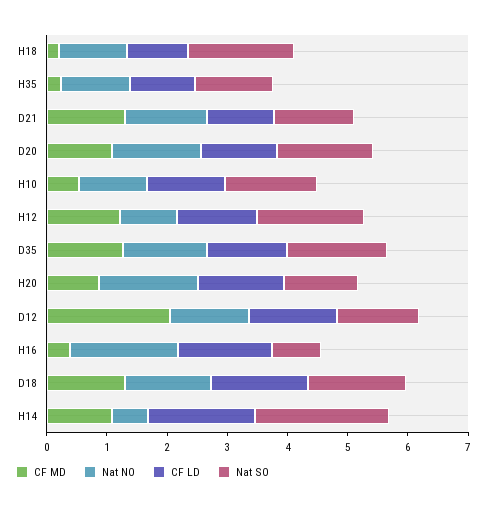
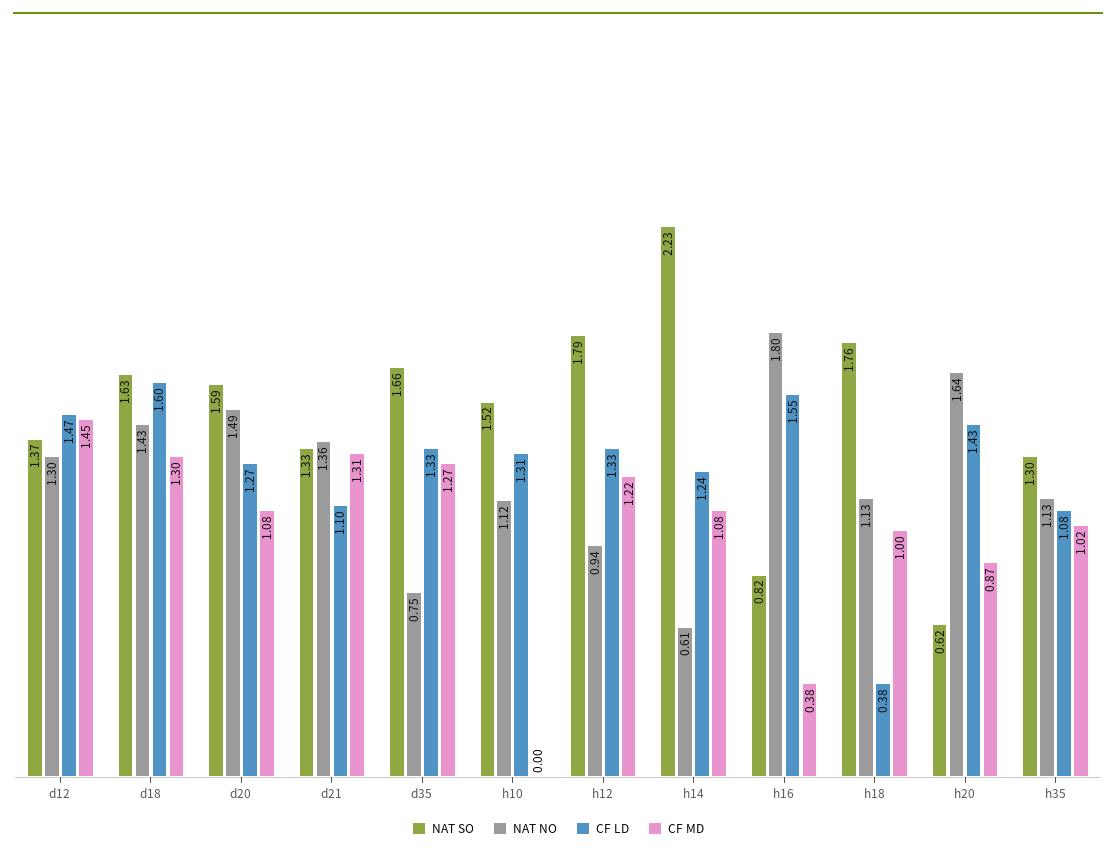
  {
    "CF MD": {
-     "H18": 0.2,
+     "H18": 1,
-     "H35": 0.2,
+     "H35": 1.02,
      "D21": 1.31,
      "D20": 1.08,
-     "H10": 0.6,
+     "H10": 0,
      "H12": 1.22,
      "D35": 1.27,
      "H20": 0.87,
-     "D12": 2,
+     "D12": 1.45,
      "H16": 0.38,
      "D18": 1.3,
      "H14": 1.08
    },
    "Nat NO": {
      "H18": 1.13,
      "H35": 1.13,
      "D21": 1.36,
      "D20": 1.49,
      "H10": 1.12,
      "H12": 0.94,
-     "D35": 1.4,
+     "D35": 0.75,
      "H20": 1.64,
      "D12": 1.3,
      "H16": 1.8,
      "D18": 1.43,
      "H14": 0.61
    },
    "CF LD": {
-     "H18": 1,
+     "H18": 0.38,
      "H35": 1.08,
      "D21": 1.1,
      "D20": 1.27,
      "H10": 1.31,
      "H12": 1.33,
      "D35": 1.33,
      "H20": 1.43,
      "D12": 1.47,
      "H16": 1.55,
      "D18": 1.6,
-     "H14": 1.8
+     "H14": 1.24
    },
    "Nat SO": {
      "H18": 1.76,
      "H35": 1.3,
      "D21": 1.33,
      "D20": 1.59,
      "H10": 1.52,
      "H12": 1.79,
      "D35": 1.66,
-     "H20": 1.2,
+     "H20": 0.62,
      "D12": 1.37,
      "H16": 0.82,
      "D18": 1.63,
      "H14": 2.23
    }
  }

